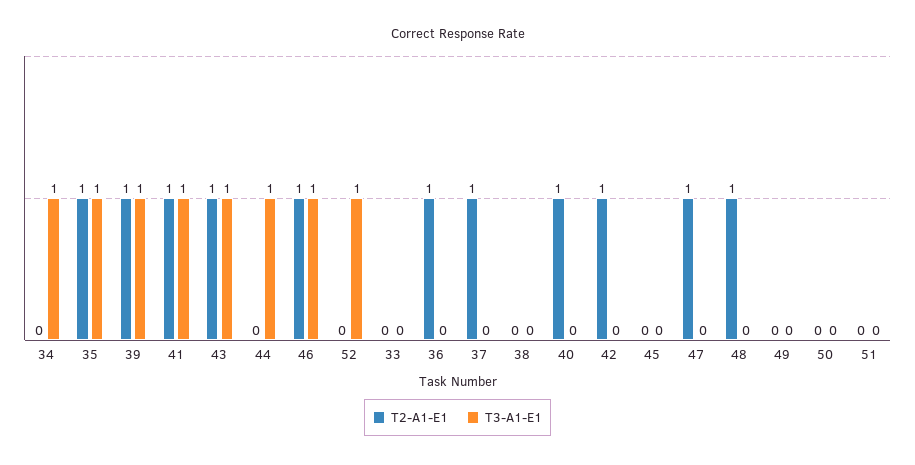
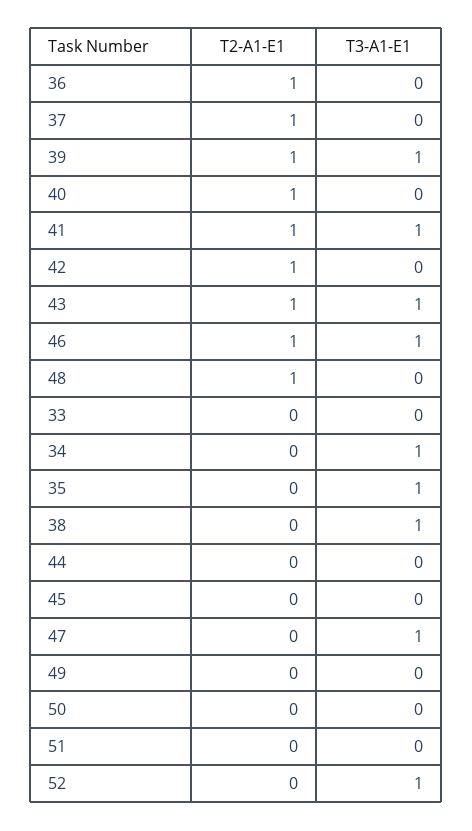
  {
    "T2-A1-E1": {
      "34": 0,
-     "35": 1,
+     "35": 0,
      "39": 1,
      "41": 1,
      "43": 1,
      "44": 0,
      "46": 1,
      "52": 0,
      "33": 0,
      "36": 1,
      "37": 1,
      "38": 0,
      "40": 1,
      "42": 1,
      "45": 0,
-     "47": 1,
+     "47": 0,
      "48": 1,
      "49": 0,
      "50": 0,
      "51": 0
    },
    "T3-A1-E1": {
      "34": 1,
      "35": 1,
      "39": 1,
      "41": 1,
      "43": 1,
-     "44": 1,
+     "44": 0,
      "46": 1,
      "52": 1,
      "33": 0,
      "36": 0,
      "37": 0,
-     "38": 0,
+     "38": 1,
      "40": 0,
      "42": 0,
      "45": 0,
-     "47": 0,
+     "47": 1,
      "48": 0,
      "49": 0,
      "50": 0,
      "51": 0
    }
  }

